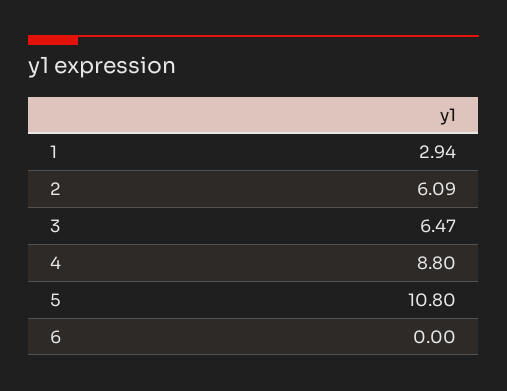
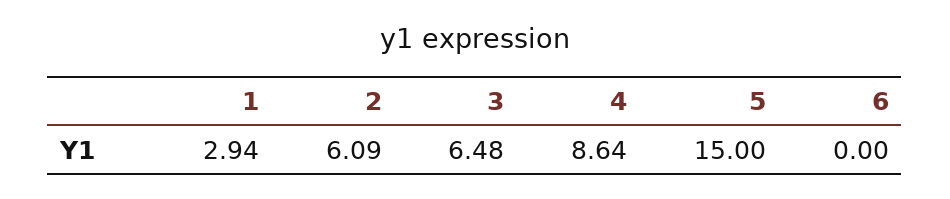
  {
    "1": 2.94,
    "2": 6.09,
-   "3": 6.47,
+   "3": 6.48,
-   "4": 8.8,
+   "4": 8.64,
-   "5": 10.8,
+   "5": 15,
    "6": 0
  }

